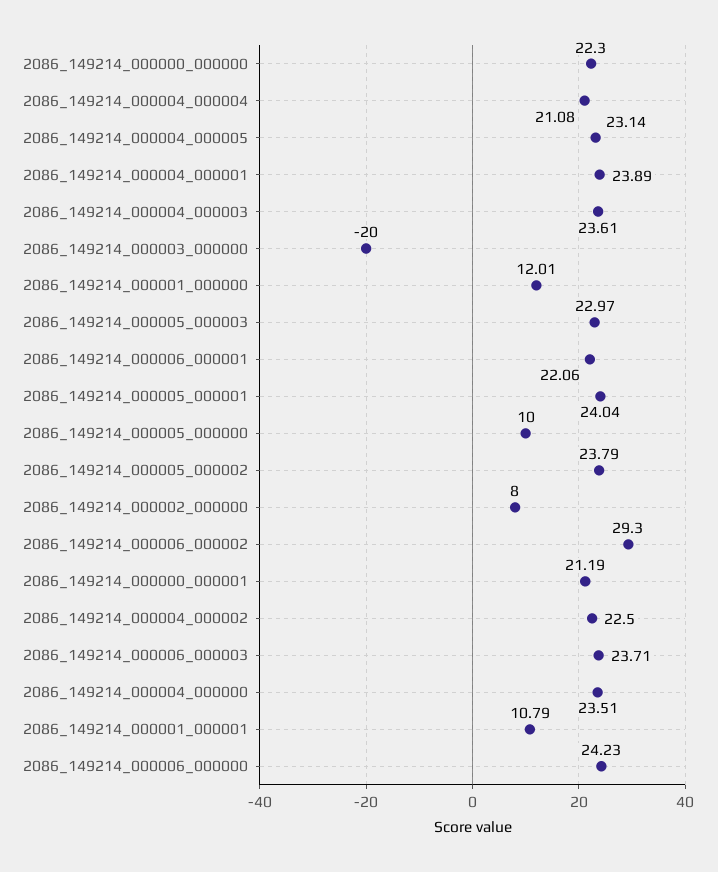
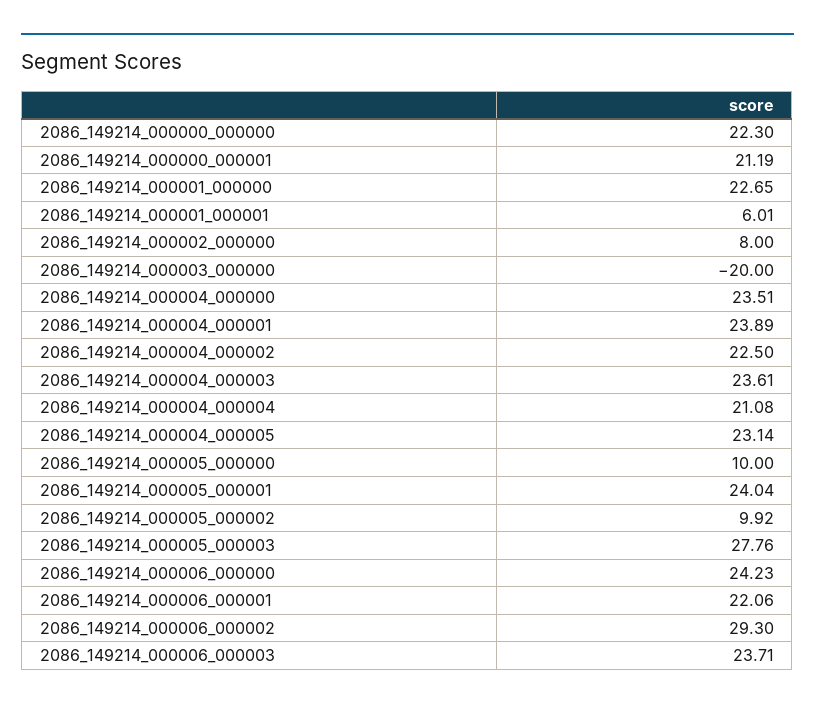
  {
    "2086_149214_000000_000000": 22.3,
    "2086_149214_000004_000004": 21.08,
    "2086_149214_000004_000005": 23.14,
    "2086_149214_000004_000001": 23.89,
    "2086_149214_000004_000003": 23.61,
    "2086_149214_000003_000000": -20,
-   "2086_149214_000001_000000": 12.01,
+   "2086_149214_000001_000000": 22.65,
-   "2086_149214_000005_000003": 22.97,
+   "2086_149214_000005_000003": 27.76,
    "2086_149214_000006_000001": 22.06,
    "2086_149214_000005_000001": 24.04,
    "2086_149214_000005_000000": 10,
-   "2086_149214_000005_000002": 23.79,
+   "2086_149214_000005_000002": 9.92,
    "2086_149214_000002_000000": 8,
    "2086_149214_000006_000002": 29.3,
    "2086_149214_000000_000001": 21.19,
    "2086_149214_000004_000002": 22.5,
    "2086_149214_000006_000003": 23.71,
    "2086_149214_000004_000000": 23.51,
-   "2086_149214_000001_000001": 10.79,
+   "2086_149214_000001_000001": 6.01,
    "2086_149214_000006_000000": 24.23
  }

